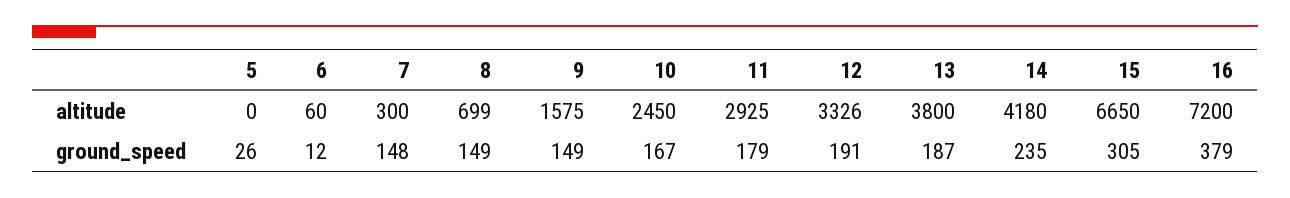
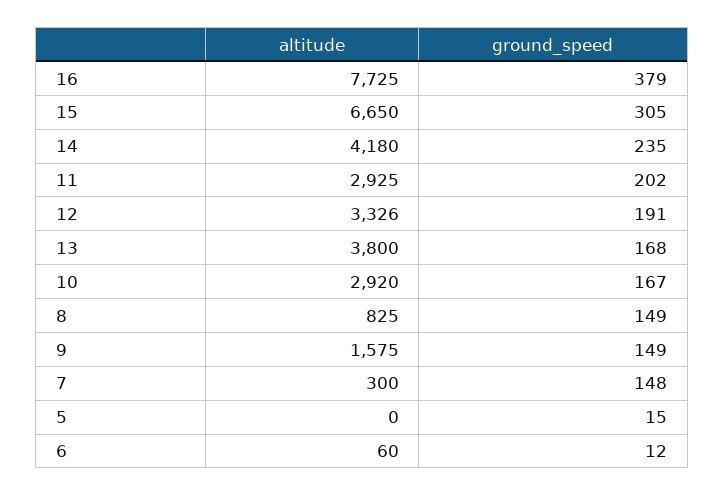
  {
    "5": {
      "altitude": 0,
-     "ground_speed": 26
+     "ground_speed": 15
    },
    "6": {
      "altitude": 60,
      "ground_speed": 12
    },
    "7": {
      "altitude": 300,
      "ground_speed": 148
    },
    "8": {
-     "altitude": 699,
+     "altitude": 825,
      "ground_speed": 149
    },
    "9": {
      "altitude": 1575,
      "ground_speed": 149
    },
    "10": {
-     "altitude": 2450,
+     "altitude": 2920,
      "ground_speed": 167
    },
    "11": {
      "altitude": 2925,
-     "ground_speed": 179
+     "ground_speed": 202
    },
    "12": {
      "altitude": 3326,
      "ground_speed": 191
    },
    "13": {
      "altitude": 3800,
-     "ground_speed": 187
+     "ground_speed": 168
    },
    "14": {
      "altitude": 4180,
      "ground_speed": 235
    },
    "15": {
      "altitude": 6650,
      "ground_speed": 305
    },
    "16": {
-     "altitude": 7200,
+     "altitude": 7725,
      "ground_speed": 379
    }
  }

